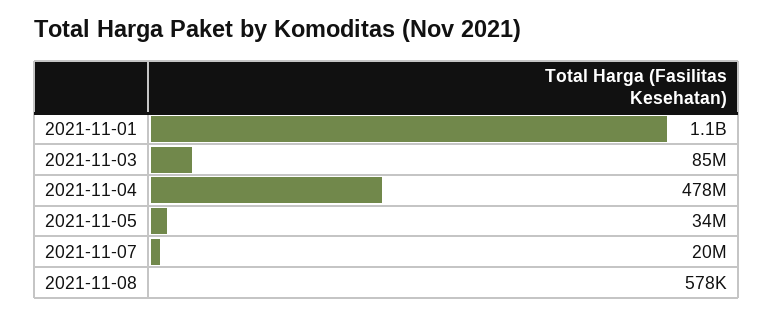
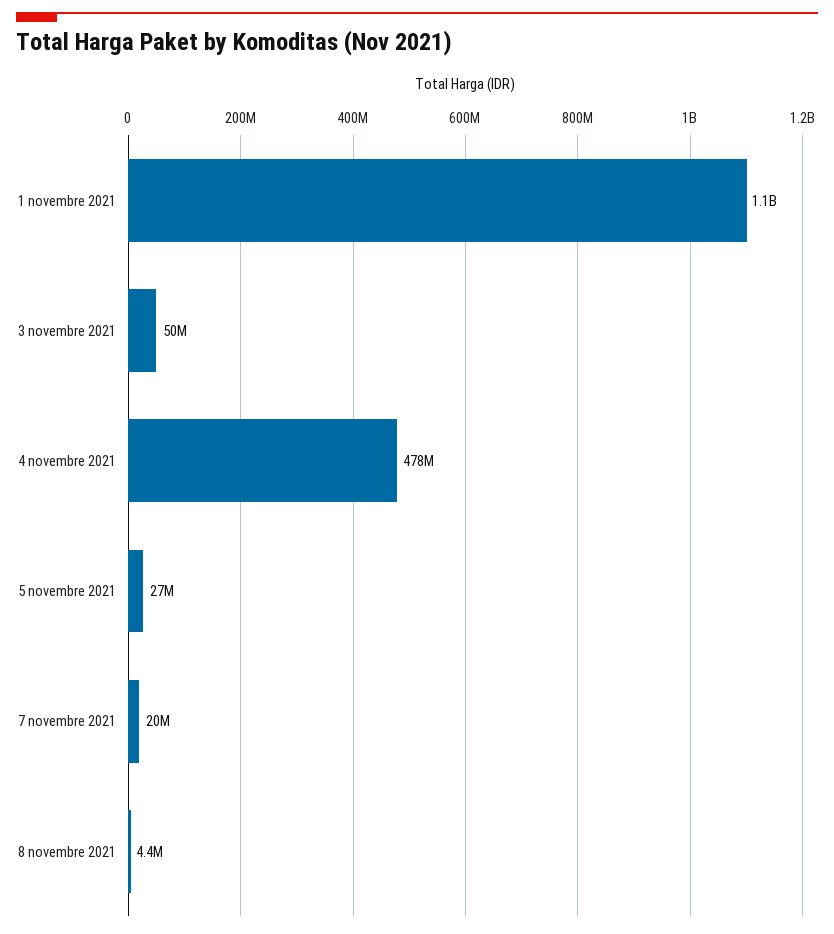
  {
    "2021-11-01": 1100000000,
-   "2021-11-03": 85000000,
+   "2021-11-03": 50000000,
    "2021-11-04": 478000000,
-   "2021-11-05": 34000000,
+   "2021-11-05": 27000000,
    "2021-11-07": 20000000,
-   "2021-11-08": 578000
+   "2021-11-08": 4400000
  }

